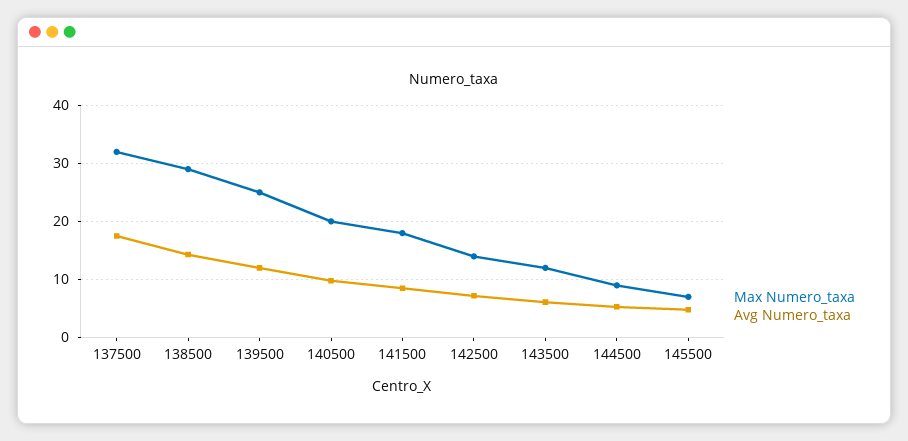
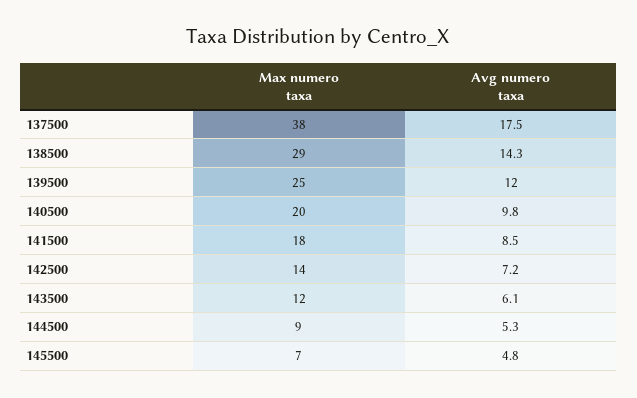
  {
    "Max Numero_taxa": {
-     "137500": 32,
+     "137500": 38,
      "138500": 29,
      "139500": 25,
      "140500": 20,
      "141500": 18,
      "142500": 14,
      "143500": 12,
      "144500": 9,
      "145500": 7
    },
    "Avg Numero_taxa": {
      "137500": 17.5,
      "138500": 14.3,
      "139500": 12,
      "140500": 9.8,
      "141500": 8.5,
      "142500": 7.2,
      "143500": 6.1,
      "144500": 5.3,
      "145500": 4.8
    }
  }

